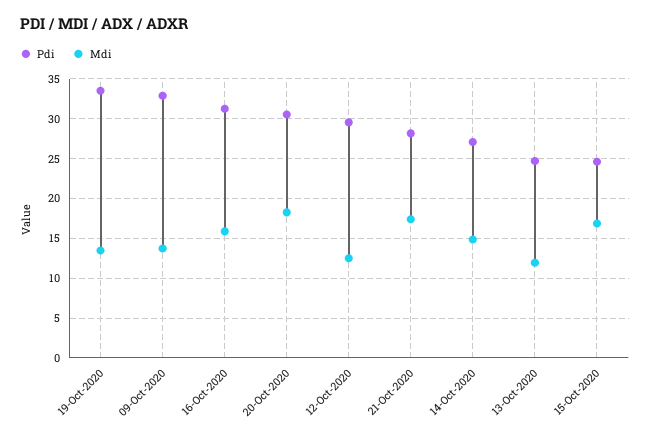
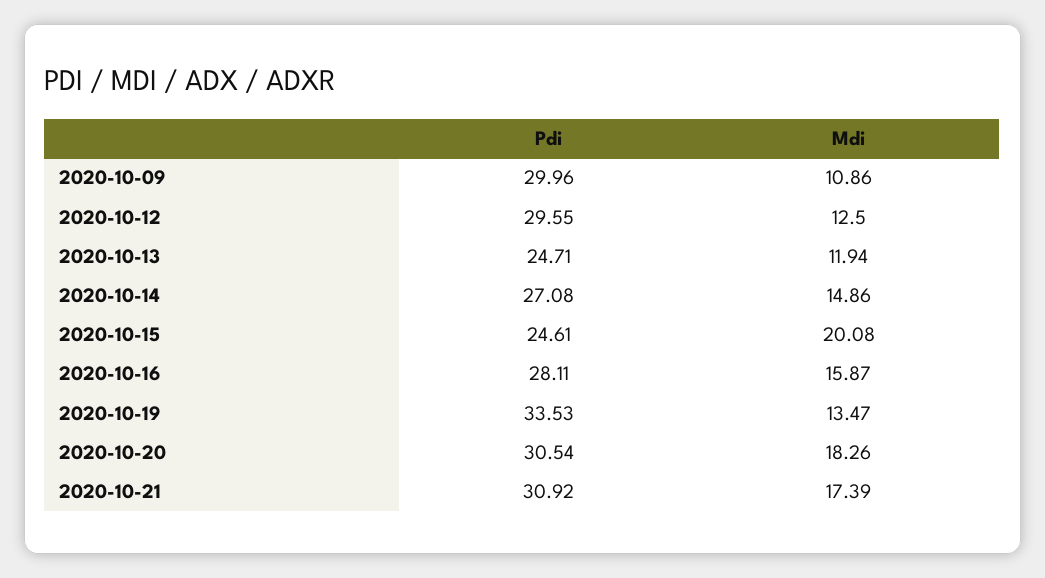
  {
    "Pdi": {
      "19-Oct-2020": 33.53,
-     "09-Oct-2020": 33,
+     "09-Oct-2020": 29.96,
-     "16-Oct-2020": 31,
+     "16-Oct-2020": 28.11,
      "20-Oct-2020": 30.54,
      "12-Oct-2020": 29.55,
-     "21-Oct-2020": 28,
+     "21-Oct-2020": 30.92,
      "14-Oct-2020": 27.08,
      "13-Oct-2020": 24.71,
      "15-Oct-2020": 24.61
    },
    "Mdi": {
      "19-Oct-2020": 13.47,
-     "09-Oct-2020": 14,
+     "09-Oct-2020": 10.86,
      "16-Oct-2020": 15.87,
      "20-Oct-2020": 18.26,
      "12-Oct-2020": 12.5,
      "21-Oct-2020": 17.39,
      "14-Oct-2020": 14.86,
      "13-Oct-2020": 11.94,
-     "15-Oct-2020": 17
+     "15-Oct-2020": 20.08
    }
  }

